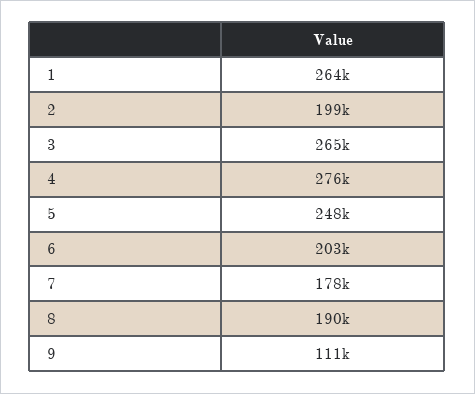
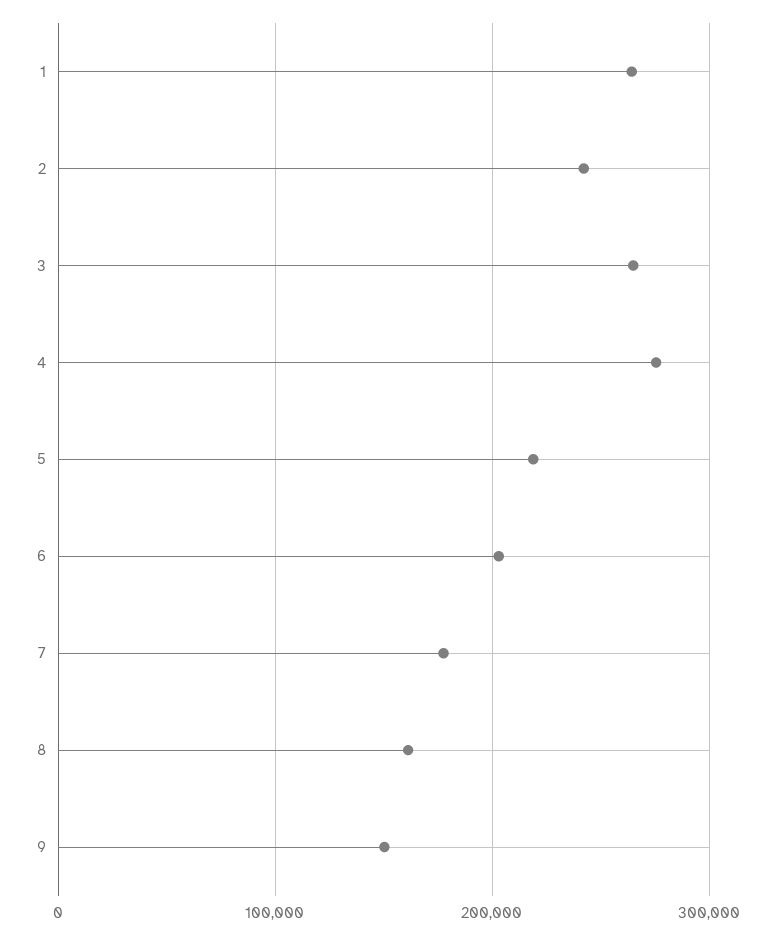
  {
    "1": 264000,
-   "2": 199000,
+   "2": 240000,
    "3": 265000,
    "4": 276000,
-   "5": 248000,
+   "5": 220000,
    "6": 203000,
    "7": 178000,
-   "8": 190000,
+   "8": 160000,
-   "9": 111000
+   "9": 150000
  }

